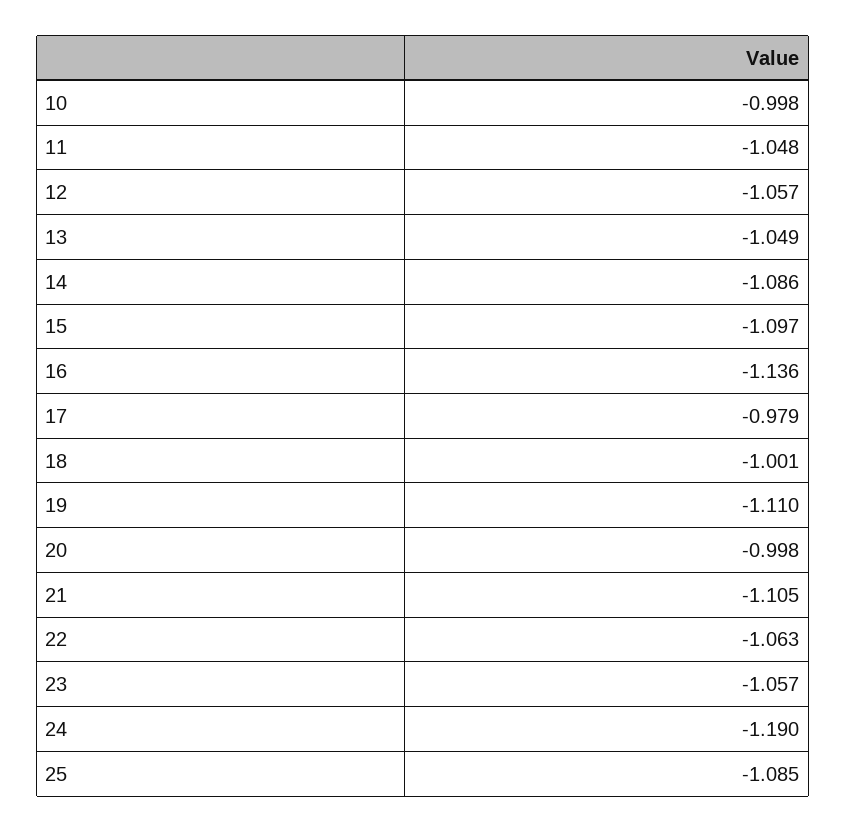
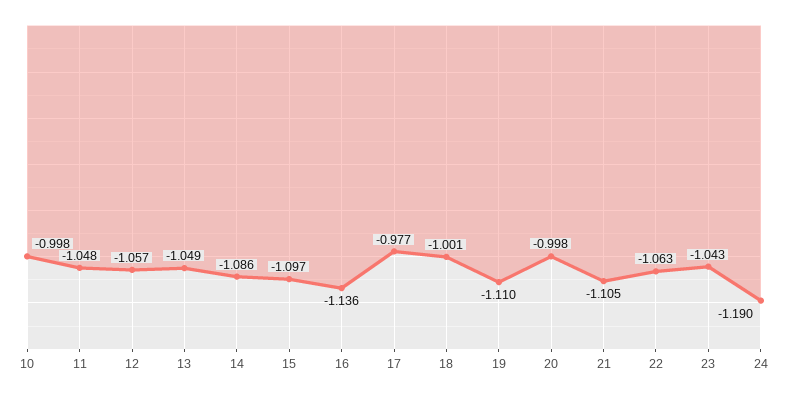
  {
    "10": -0.998,
    "11": -1.048,
    "12": -1.057,
    "13": -1.049,
    "14": -1.086,
    "15": -1.097,
    "16": -1.136,
-   "17": -0.979,
+   "17": -0.977,
    "18": -1.001,
    "19": -1.11,
    "20": -0.998,
    "21": -1.105,
    "22": -1.063,
-   "23": -1.057,
+   "23": -1.043,
-   "24": -1.19,
+   "24": -1.19
-   "25": -1.085
  }

